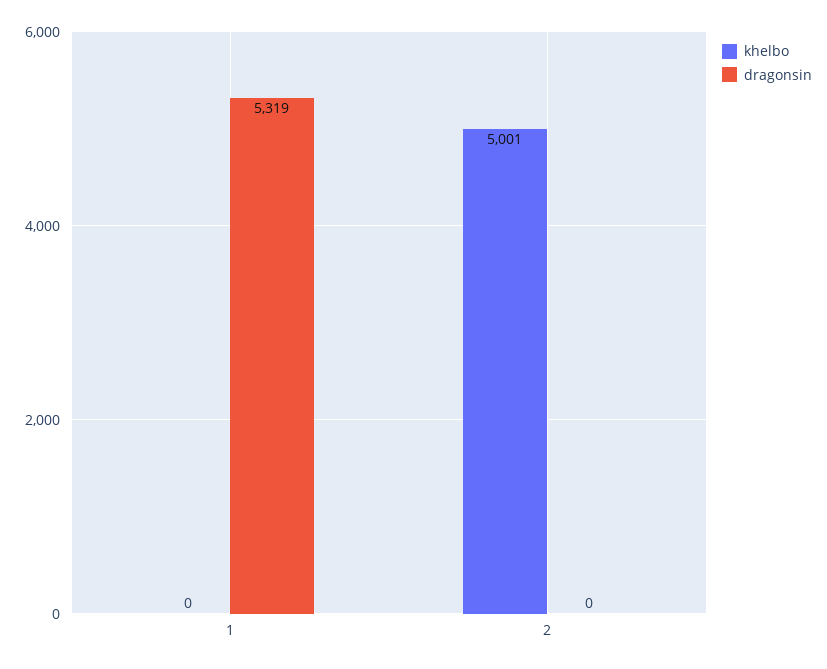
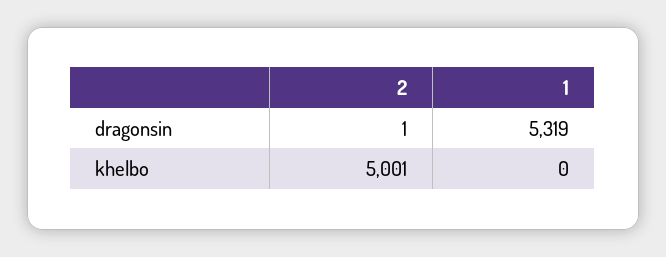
  {
    "khelbo": {
      "1": 0,
      "2": 5001
    },
    "dragonsin": {
      "1": 5319,
-     "2": 0
+     "2": 1
    }
  }

